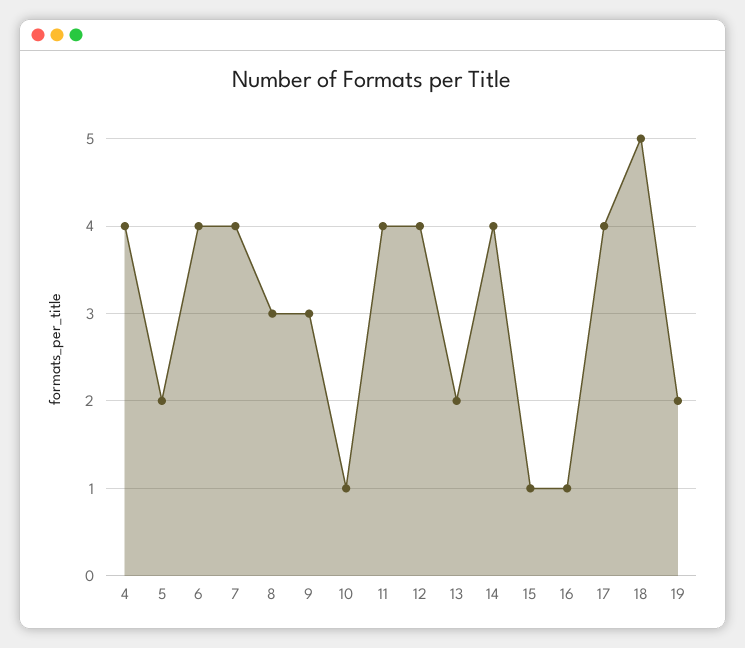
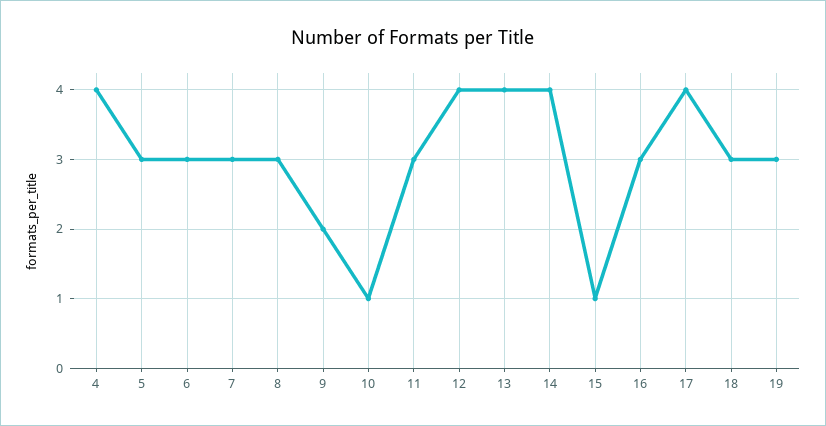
  {
    "4": 4,
-   "5": 2,
+   "5": 3,
-   "6": 4,
+   "6": 3,
-   "7": 4,
+   "7": 3,
    "8": 3,
-   "9": 3,
+   "9": 2,
    "10": 1,
-   "11": 4,
+   "11": 3,
    "12": 4,
-   "13": 2,
+   "13": 4,
    "14": 4,
    "15": 1,
-   "16": 1,
+   "16": 3,
    "17": 4,
-   "18": 5,
+   "18": 3,
-   "19": 2
+   "19": 3
  }

